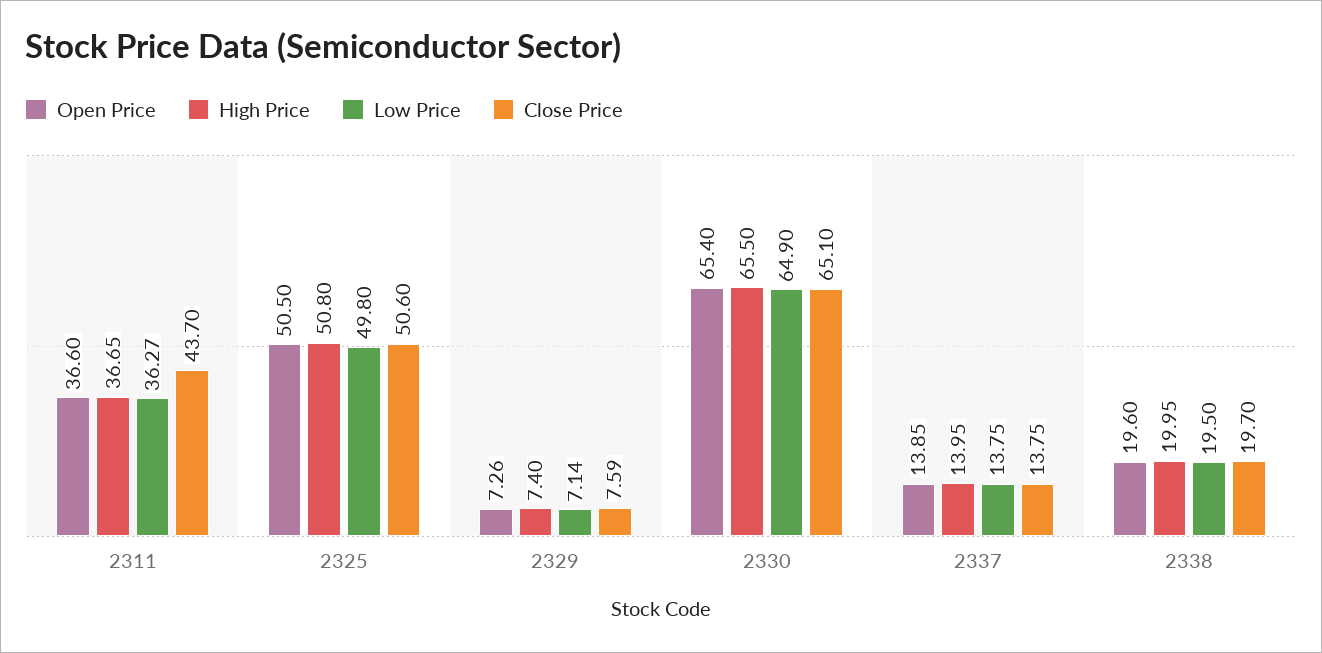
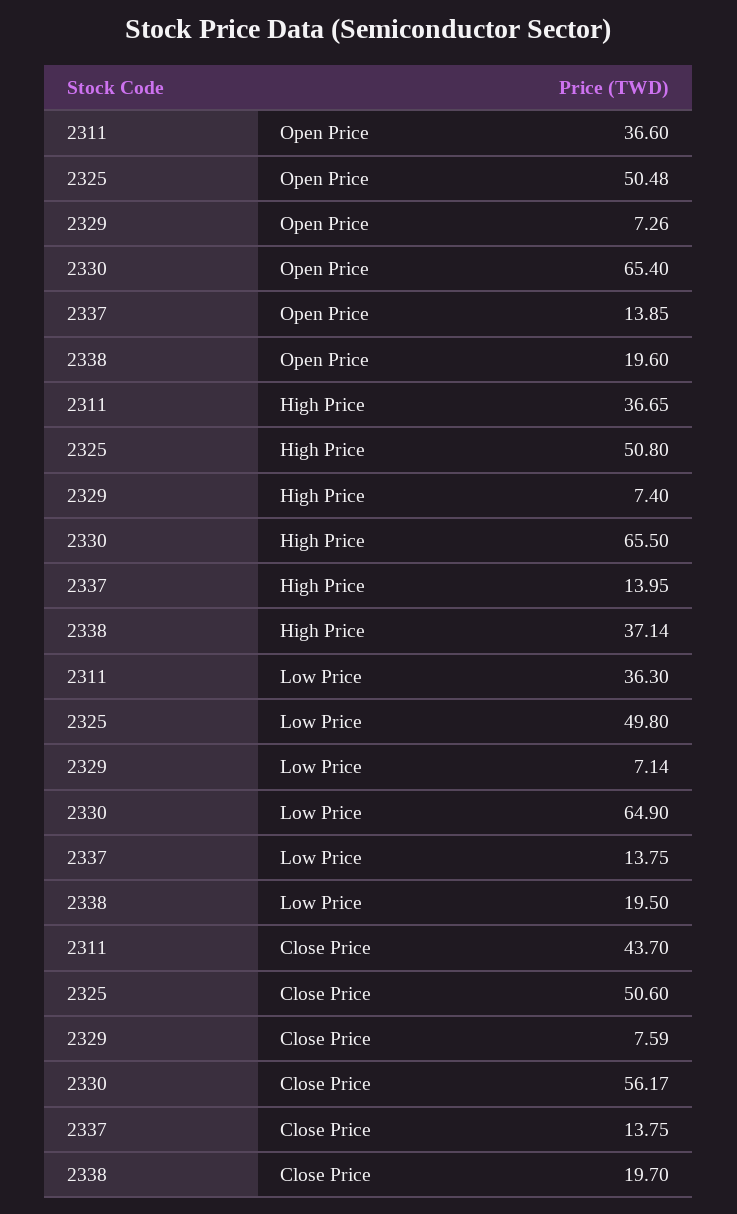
  {
    "Open Price": {
      "2311": 36.6,
-     "2325": 50.5,
+     "2325": 50.48,
      "2329": 7.26,
      "2330": 65.4,
      "2337": 13.85,
      "2338": 19.6
    },
    "High Price": {
      "2311": 36.65,
      "2325": 50.8,
      "2329": 7.4,
      "2330": 65.5,
      "2337": 13.95,
-     "2338": 19.95
+     "2338": 37.14
    },
    "Low Price": {
-     "2311": 36.27,
+     "2311": 36.3,
      "2325": 49.8,
      "2329": 7.14,
      "2330": 64.9,
      "2337": 13.75,
      "2338": 19.5
    },
    "Close Price": {
      "2311": 43.7,
      "2325": 50.6,
      "2329": 7.59,
-     "2330": 65.1,
+     "2330": 56.17,
      "2337": 13.75,
      "2338": 19.7
    }
  }

